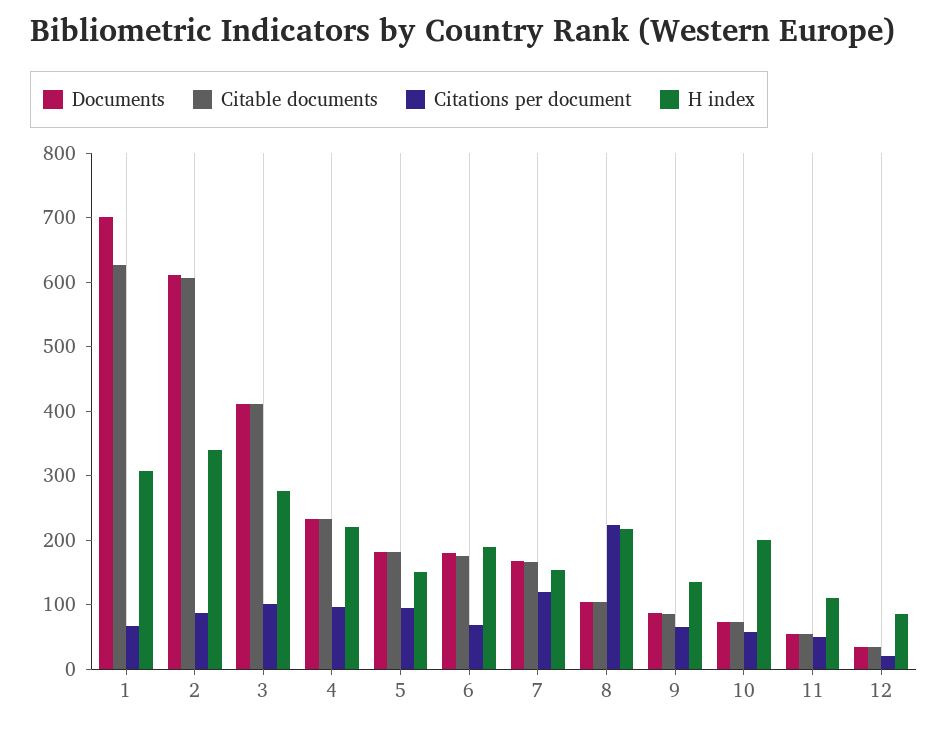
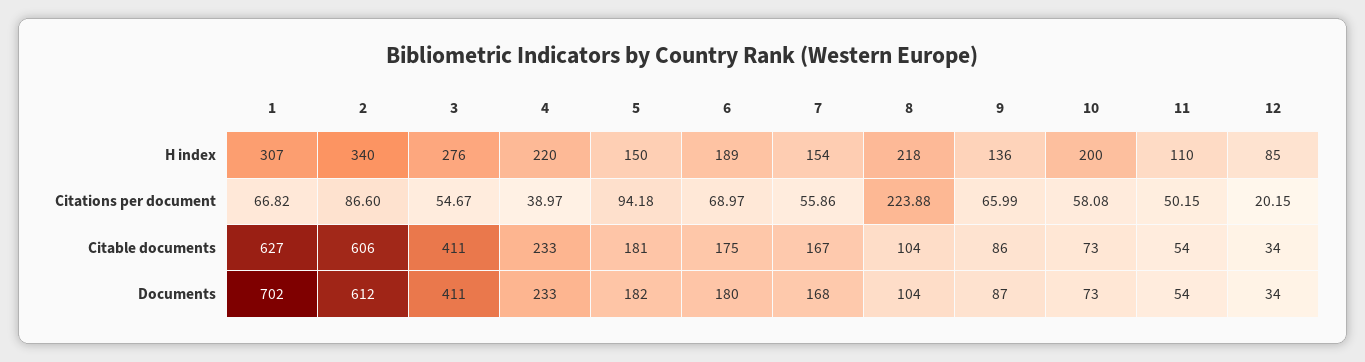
  {
    "Documents": {
      "1": 702,
      "2": 612,
      "3": 411,
      "4": 233,
      "5": 182,
      "6": 180,
      "7": 168,
      "8": 104,
      "9": 87,
      "10": 73,
      "11": 54,
      "12": 34
    },
    "Citable documents": {
      "1": 627,
      "2": 606,
      "3": 411,
      "4": 233,
      "5": 181,
      "6": 175,
      "7": 167,
      "8": 104,
      "9": 86,
      "10": 73,
      "11": 54,
      "12": 34
    },
    "Citations per document": {
      "1": 66.82,
      "2": 86.6,
-     "3": 100,
+     "3": 54.67,
-     "4": 100,
+     "4": 38.97,
      "5": 94.18,
      "6": 68.97,
-     "7": 120,
+     "7": 55.86,
      "8": 223.88,
      "9": 65.99,
      "10": 58.08,
      "11": 50.15,
      "12": 20.15
    },
    "H index": {
      "1": 307,
      "2": 340,
      "3": 276,
      "4": 220,
      "5": 150,
      "6": 189,
      "7": 154,
      "8": 218,
      "9": 136,
      "10": 200,
      "11": 110,
      "12": 85
    }
  }

